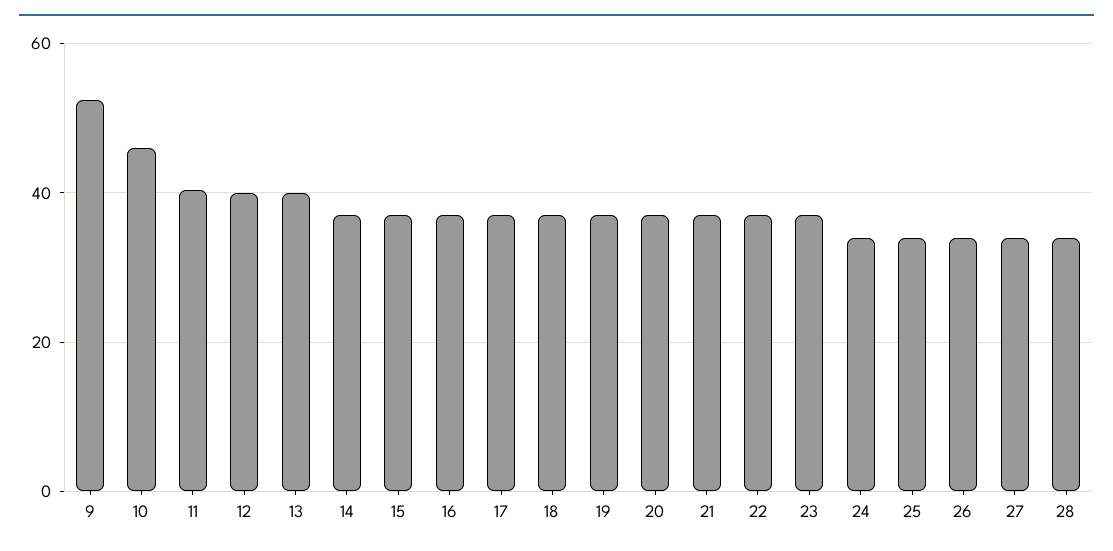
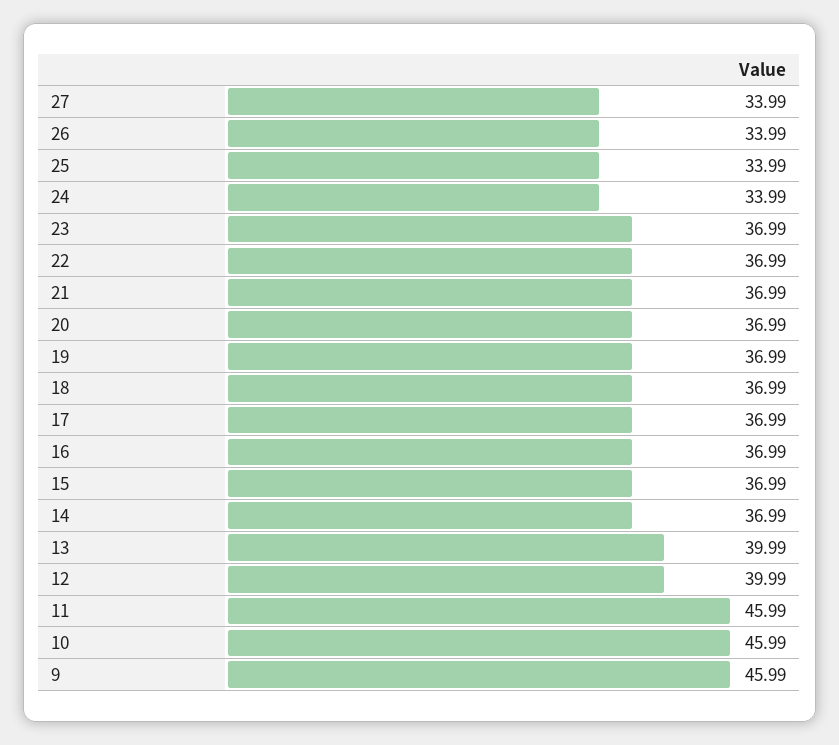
  {
-   "9": 52,
+   "9": 45.99,
    "10": 45.99,
-   "11": 40,
+   "11": 45.99,
    "12": 39.99,
    "13": 39.99,
    "14": 36.99,
    "15": 36.99,
    "16": 36.99,
    "17": 36.99,
    "18": 36.99,
    "19": 36.99,
    "20": 36.99,
    "21": 36.99,
    "22": 36.99,
    "23": 36.99,
    "24": 33.99,
    "25": 33.99,
    "26": 33.99,
-   "27": 33.99,
+   "27": 33.99
-   "28": 34
  }

